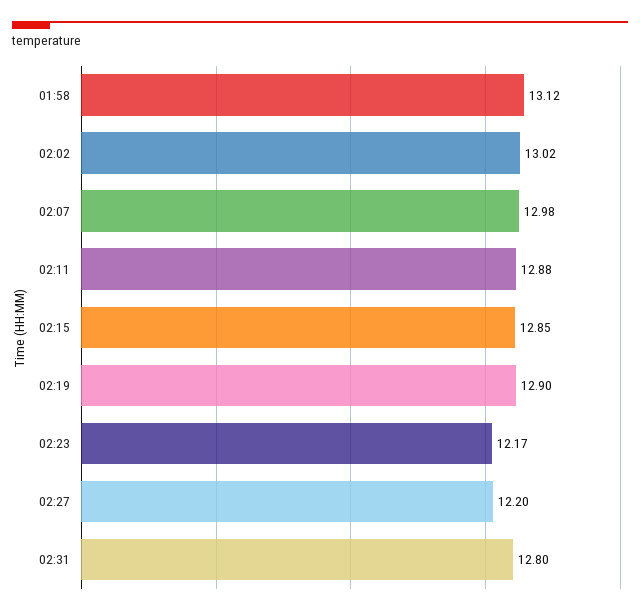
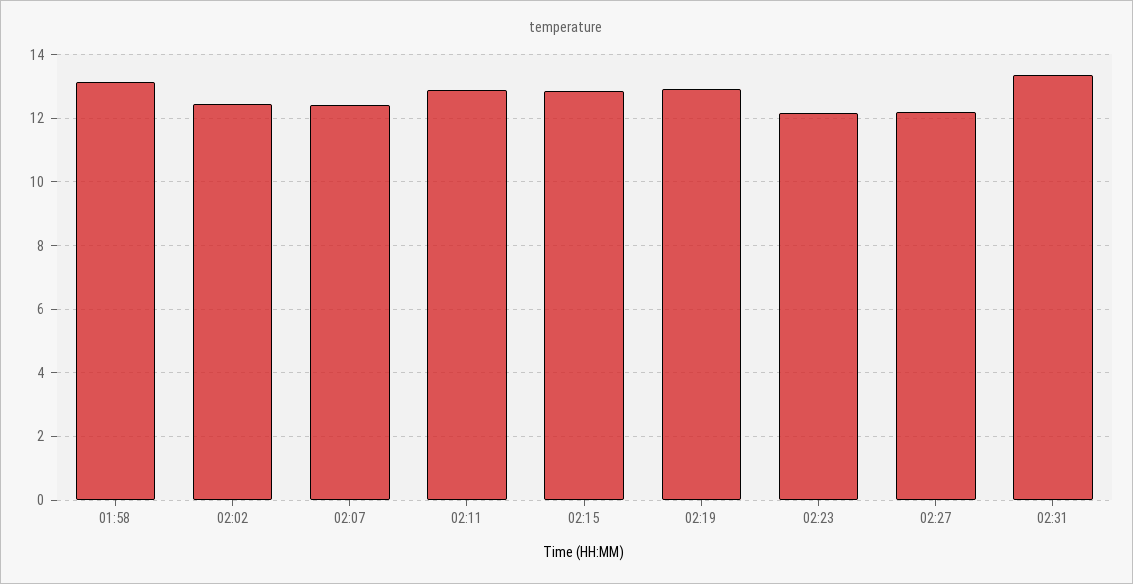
  {
    "01:58": 13.12,
-   "02:02": 13.02,
+   "02:02": 12.4,
-   "02:07": 12.98,
+   "02:07": 12.4,
    "02:11": 12.88,
    "02:15": 12.85,
    "02:19": 12.9,
    "02:23": 12.17,
    "02:27": 12.2,
-   "02:31": 12.8
+   "02:31": 13.4
  }

